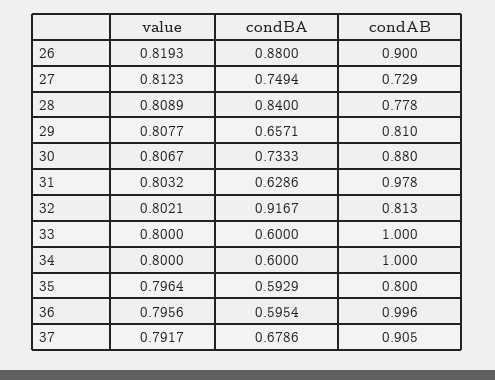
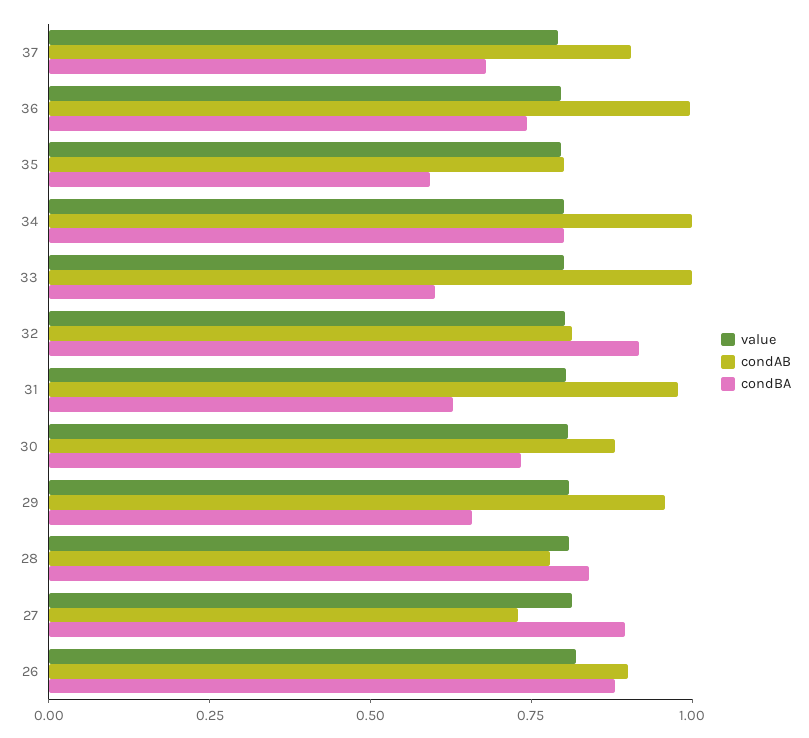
  {
    "value": {
      "26": 0.8193,
      "27": 0.8123,
      "28": 0.8089,
      "29": 0.8077,
      "30": 0.8067,
      "31": 0.8032,
      "32": 0.8021,
      "33": 0.8,
      "34": 0.8,
      "35": 0.7964,
      "36": 0.7956,
      "37": 0.7917
    },
    "condBA": {
      "26": 0.88,
-     "27": 0.7494,
+     "27": 0.9,
      "28": 0.84,
      "29": 0.6571,
      "30": 0.7333,
      "31": 0.6286,
      "32": 0.9167,
      "33": 0.6,
-     "34": 0.6,
+     "34": 0.8,
      "35": 0.5929,
-     "36": 0.5954,
+     "36": 0.75,
      "37": 0.6786
    },
    "condAB": {
      "26": 0.9,
      "27": 0.729,
      "28": 0.778,
-     "29": 0.81,
+     "29": 0.95,
      "30": 0.88,
      "31": 0.978,
      "32": 0.813,
      "33": 1,
      "34": 1,
      "35": 0.8,
      "36": 0.996,
      "37": 0.905
    }
  }

